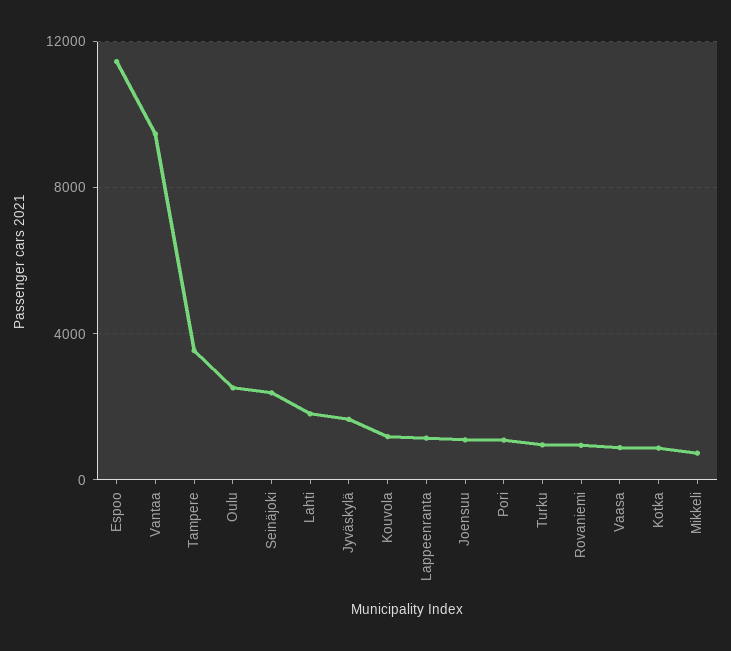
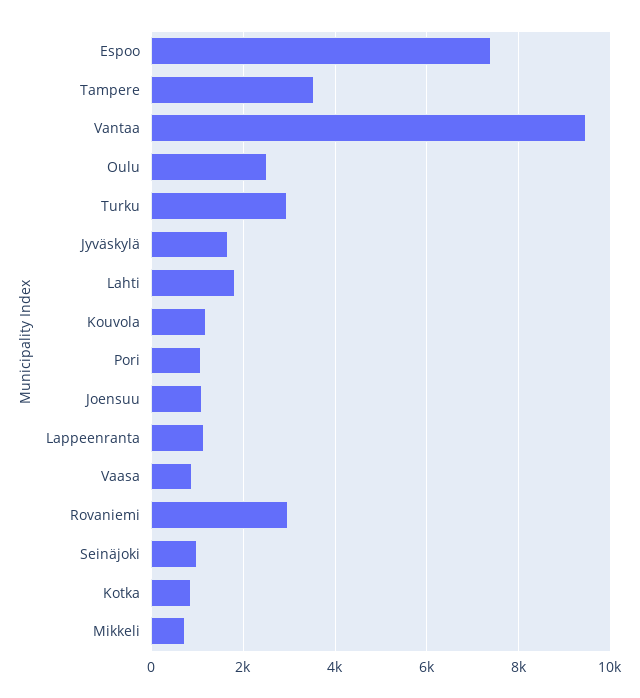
  {
-   "Espoo": 11500,
+   "Espoo": 7400,
    "Vantaa": 9400,
    "Tampere": 3600,
    "Oulu": 2600,
-   "Seinäjoki": 2500,
+   "Seinäjoki": 1000,
    "Lahti": 1800,
    "Jyväskylä": 1600,
    "Kouvola": 1200,
    "Lappeenranta": 1200,
    "Joensuu": 1200,
    "Pori": 1000,
-   "Turku": 1000,
+   "Turku": 3000,
-   "Rovaniemi": 1000,
+   "Rovaniemi": 3000,
    "Vaasa": 800,
    "Kotka": 800,
    "Mikkeli": 800
  }

